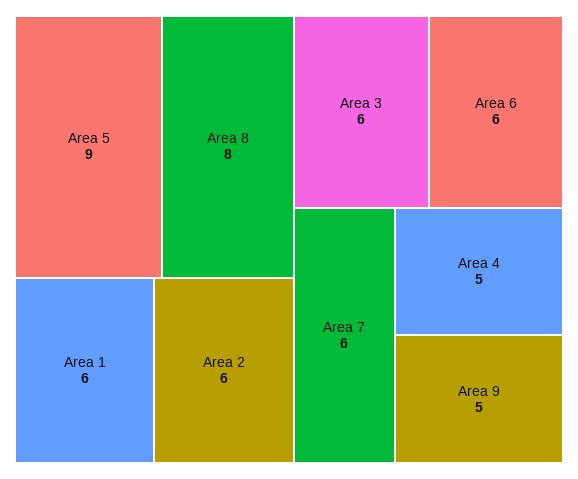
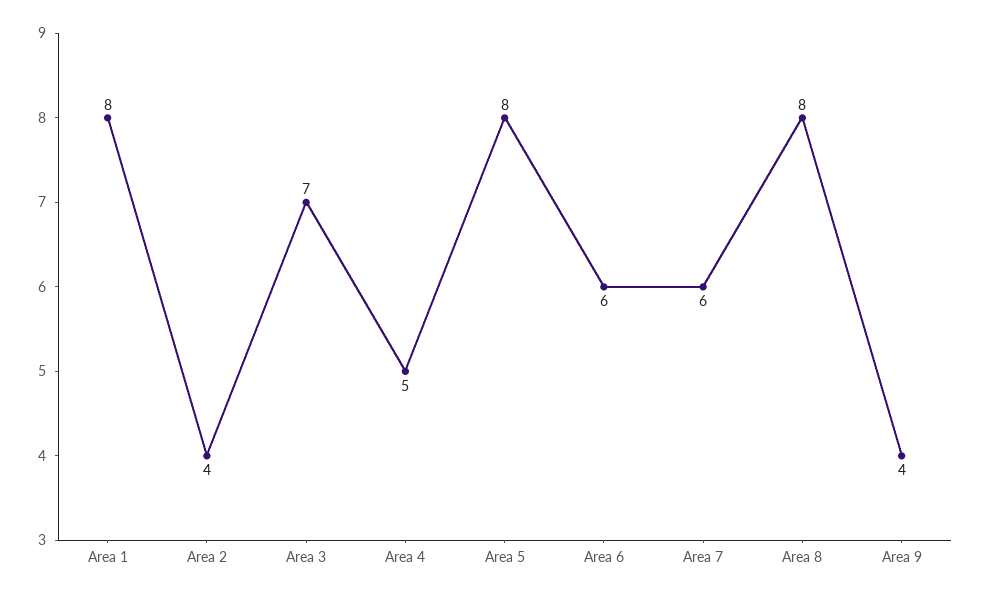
  {
-   "Area 5": 9,
+   "Area 5": 8,
    "Area 8": 8,
-   "Area 1": 6,
+   "Area 1": 8,
-   "Area 2": 6,
+   "Area 2": 4,
-   "Area 3": 6,
+   "Area 3": 7,
    "Area 6": 6,
    "Area 7": 6,
    "Area 4": 5,
-   "Area 9": 5
+   "Area 9": 4
  }

